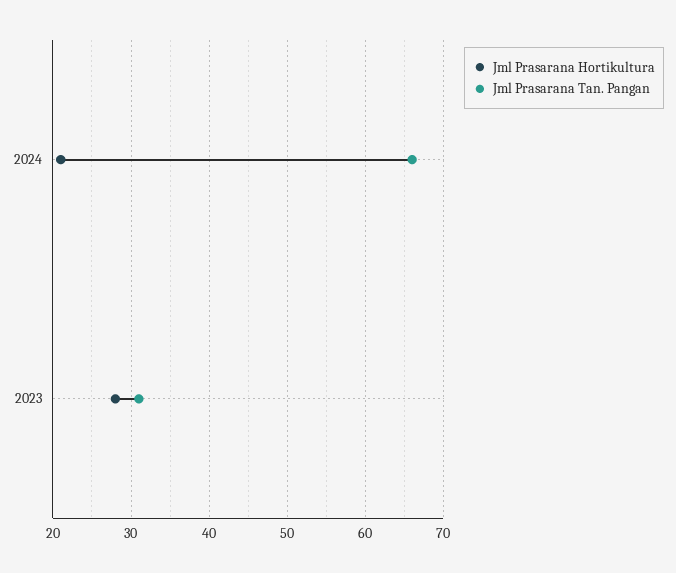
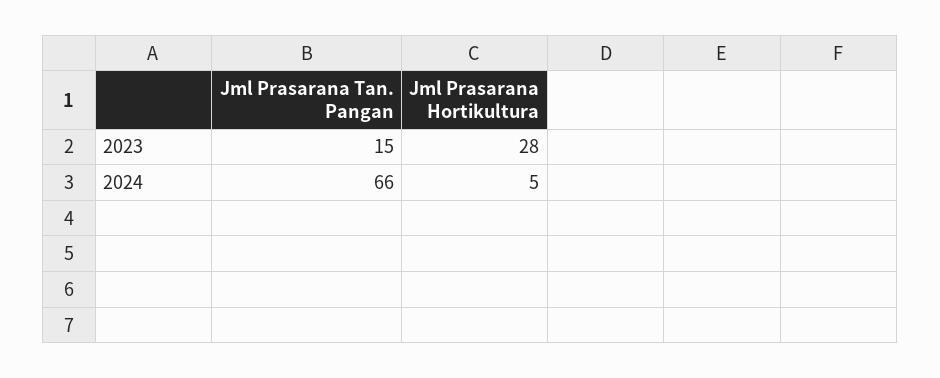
  {
    "Jml Prasarana Hortikultura": {
-     "2024": 21,
+     "2024": 5,
      "2023": 28
    },
    "Jml Prasarana Tan. Pangan": {
      "2024": 66,
-     "2023": 31
+     "2023": 15
    }
  }

